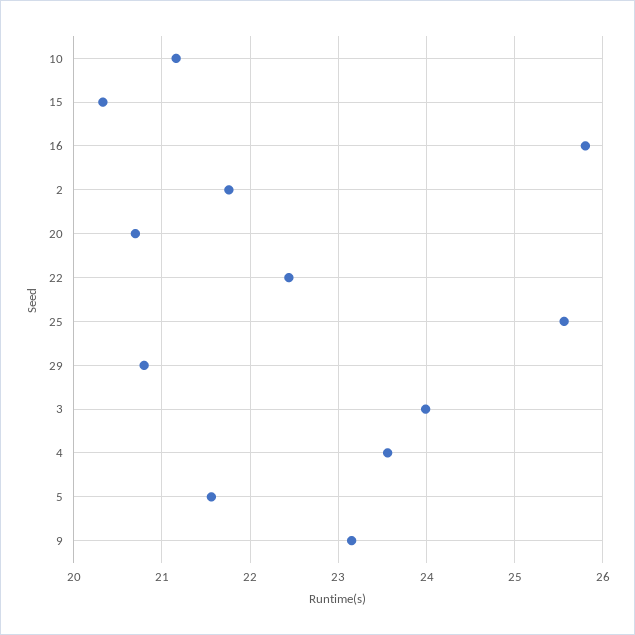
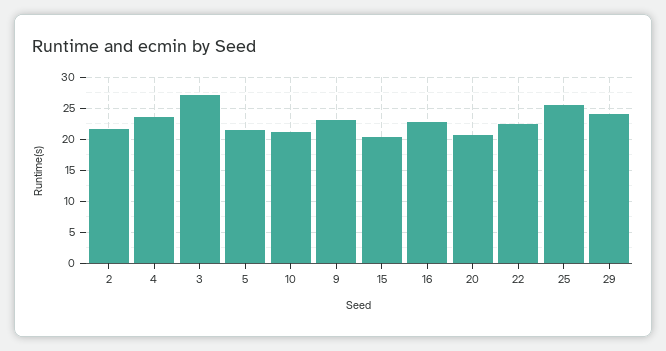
  {
    "10": 21.2,
    "15": 20.3,
-   "16": 25.8,
+   "16": 23,
    "2": 21.8,
    "20": 20.7,
    "22": 22.4,
    "25": 25.6,
-   "29": 20.8,
+   "29": 24,
-   "3": 24,
+   "3": 27,
    "4": 23.6,
    "5": 21.6,
    "9": 23.2
  }

